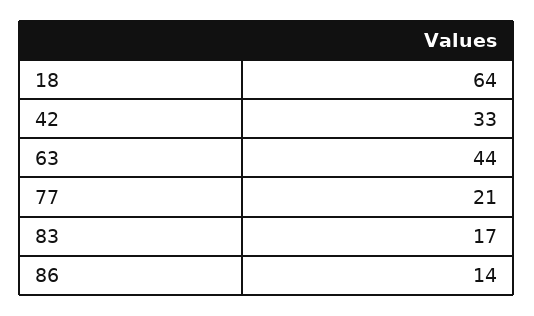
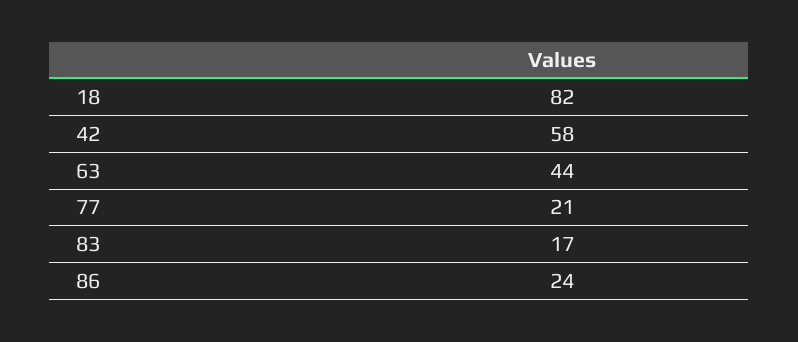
  {
-   "18": 64,
+   "18": 82,
-   "42": 33,
+   "42": 58,
    "63": 44,
    "77": 21,
    "83": 17,
-   "86": 14
+   "86": 24
  }

